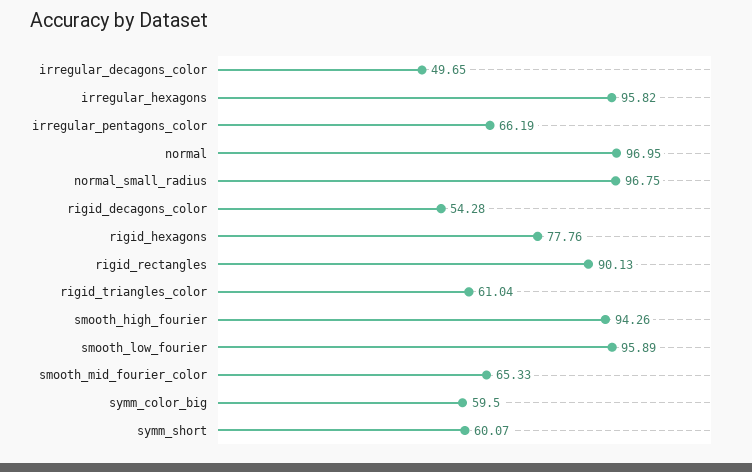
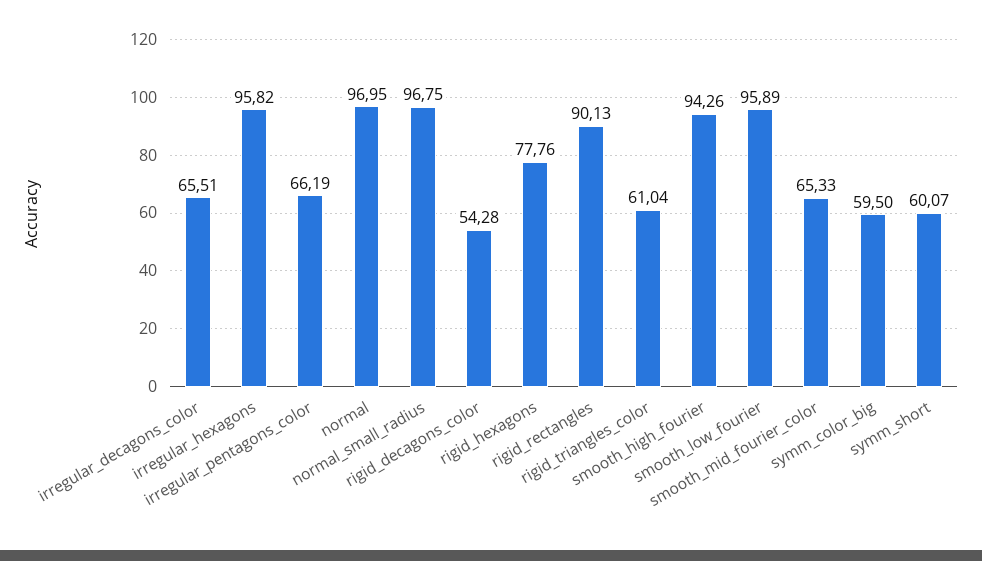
  {
-   "irregular_decagons_color": 49.65,
+   "irregular_decagons_color": 65.51,
    "irregular_hexagons": 95.82,
    "irregular_pentagons_color": 66.19,
    "normal": 96.95,
    "normal_small_radius": 96.75,
    "rigid_decagons_color": 54.28,
    "rigid_hexagons": 77.76,
    "rigid_rectangles": 90.13,
    "rigid_triangles_color": 61.04,
    "smooth_high_fourier": 94.26,
    "smooth_low_fourier": 95.89,
    "smooth_mid_fourier_color": 65.33,
    "symm_color_big": 59.5,
    "symm_short": 60.07
  }

